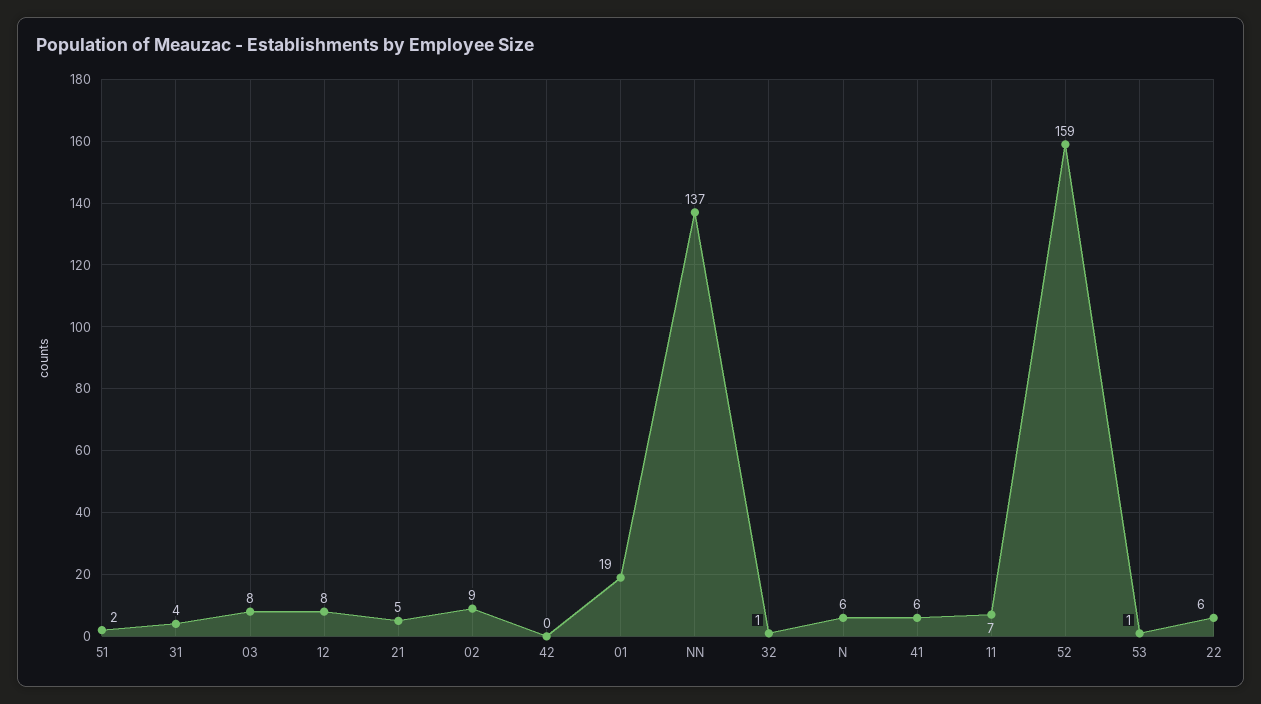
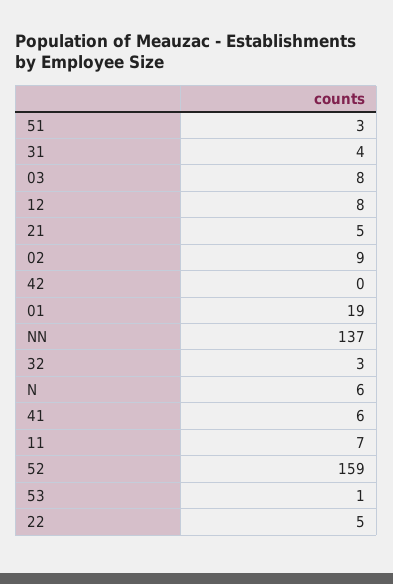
  {
-   "51": 2,
+   "51": 3,
    "31": 4,
    "03": 8,
    "12": 8,
    "21": 5,
    "02": 9,
    "42": 0,
    "01": 19,
    "NN": 137,
-   "32": 1,
+   "32": 3,
    "N": 6,
    "41": 6,
    "11": 7,
    "52": 159,
    "53": 1,
-   "22": 6
+   "22": 5
  }

